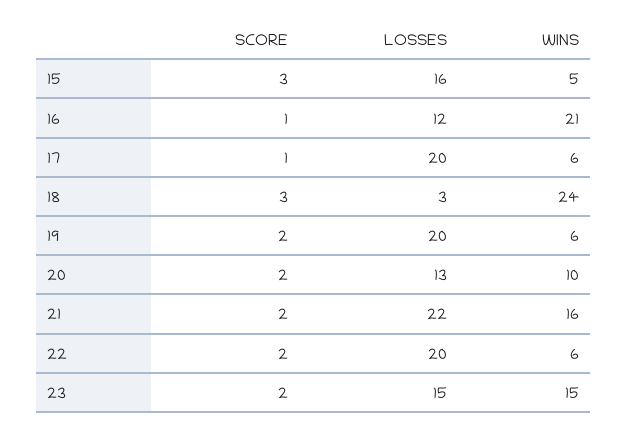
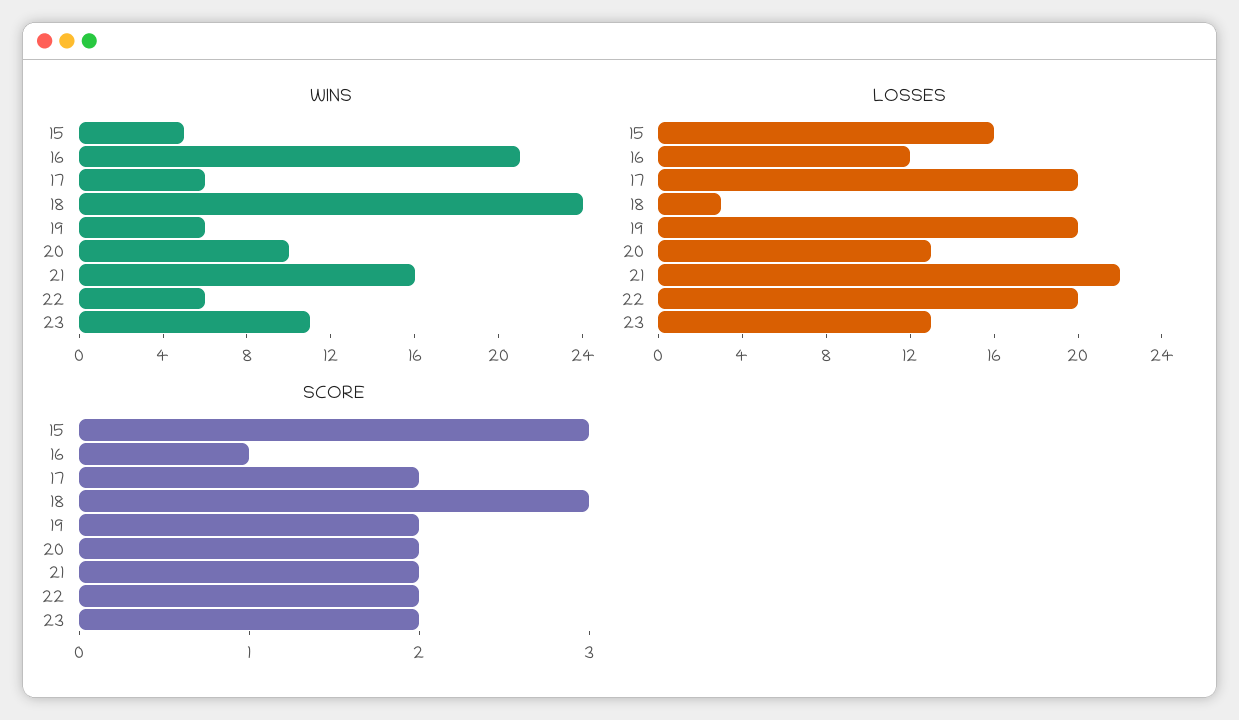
  {
    "SCORE": {
      "15": 3,
      "16": 1,
-     "17": 1,
+     "17": 2,
      "18": 3,
      "19": 2,
      "20": 2,
      "21": 2,
      "22": 2,
      "23": 2
    },
    "LOSSES": {
      "15": 16,
      "16": 12,
      "17": 20,
      "18": 3,
      "19": 20,
      "20": 13,
      "21": 22,
      "22": 20,
-     "23": 15
+     "23": 13
    },
    "WINS": {
      "15": 5,
      "16": 21,
      "17": 6,
      "18": 24,
      "19": 6,
      "20": 10,
      "21": 16,
      "22": 6,
-     "23": 15
+     "23": 11
    }
  }

